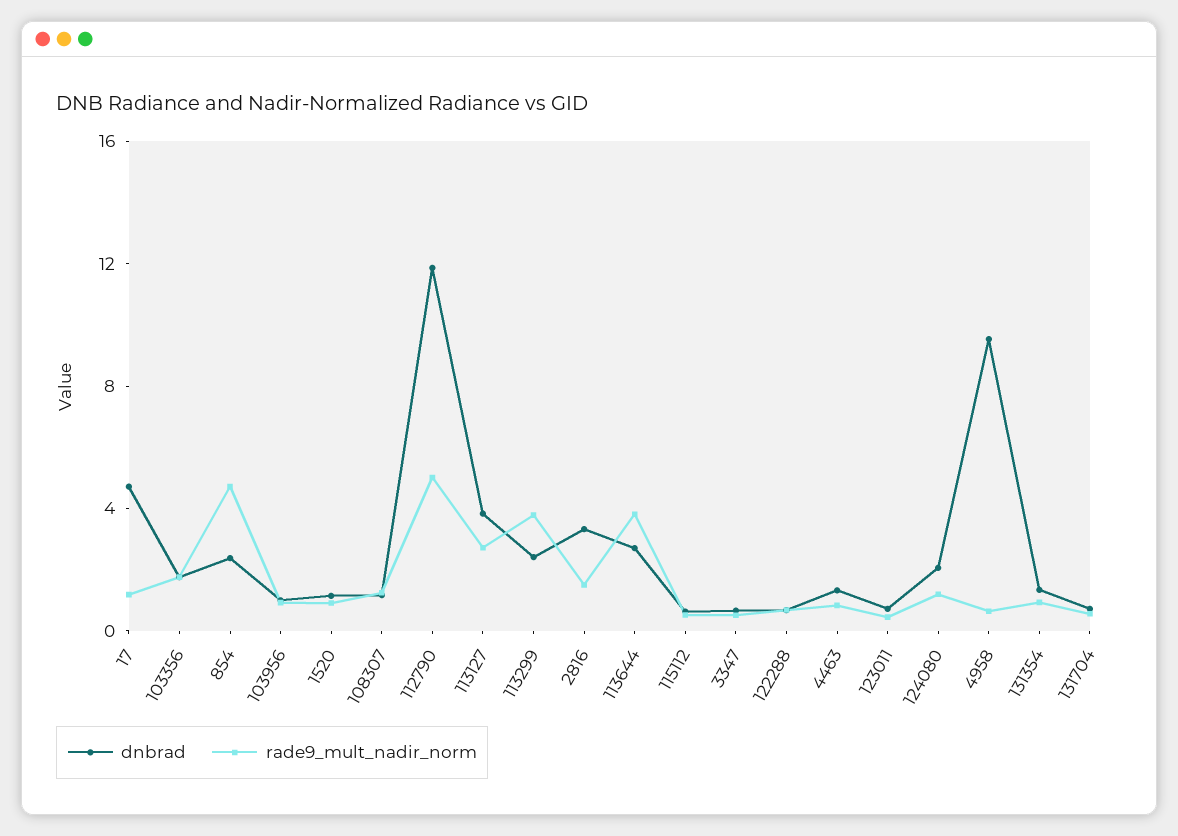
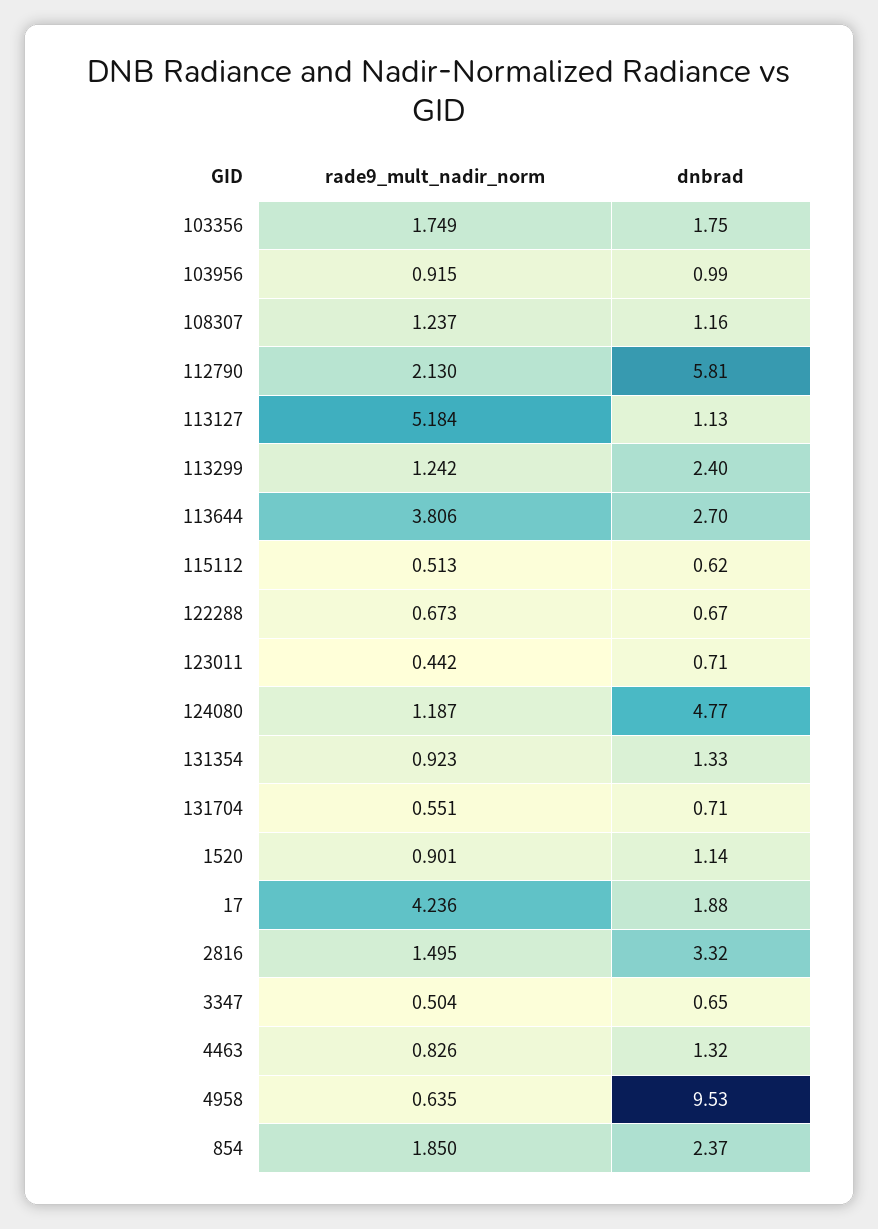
  {
    "dnbrad": {
-     "17": 5,
+     "17": 1.88,
      "103356": 1.75,
      "854": 2.37,
      "103956": 0.99,
      "1520": 1.14,
      "108307": 1.16,
-     "112790": 12,
+     "112790": 5.81,
-     "113127": 4,
+     "113127": 1.13,
      "113299": 2.4,
      "2816": 3.32,
      "113644": 2.7,
      "115112": 0.62,
      "3347": 0.65,
      "122288": 0.67,
      "4463": 1.32,
      "123011": 0.71,
-     "124080": 2,
+     "124080": 4.77,
      "4958": 9.53,
      "131354": 1.33,
      "131704": 0.71
    },
    "rade9_mult_nadir_norm": {
-     "17": 1,
+     "17": 4.236,
      "103356": 1.749,
-     "854": 5,
+     "854": 1.85,
      "103956": 0.915,
      "1520": 0.901,
      "108307": 1.237,
-     "112790": 5,
+     "112790": 2.13,
-     "113127": 3,
+     "113127": 5.184,
-     "113299": 4,
+     "113299": 1.242,
      "2816": 1.495,
      "113644": 3.806,
      "115112": 0.513,
      "3347": 0.504,
      "122288": 0.673,
      "4463": 0.826,
      "123011": 0.442,
      "124080": 1.187,
      "4958": 0.635,
      "131354": 0.923,
      "131704": 0.551
    }
  }

